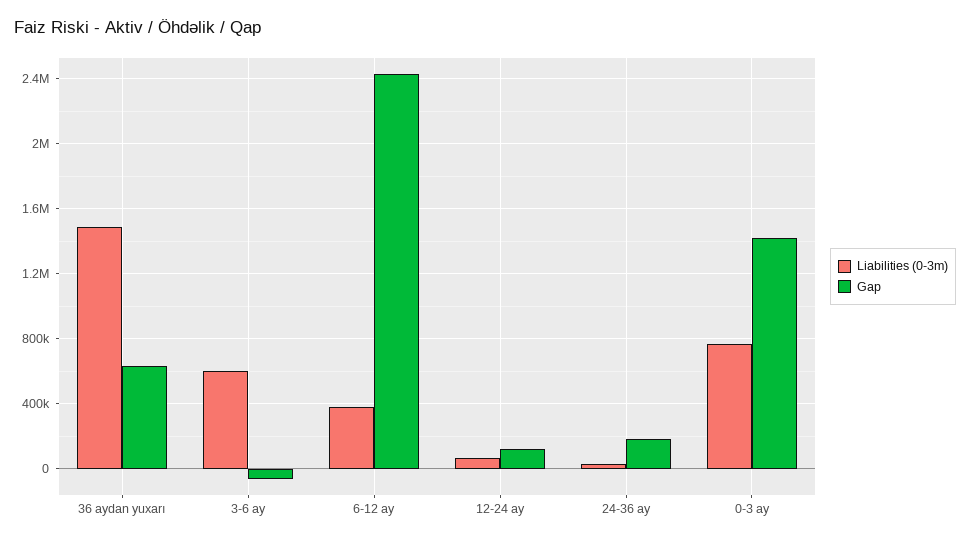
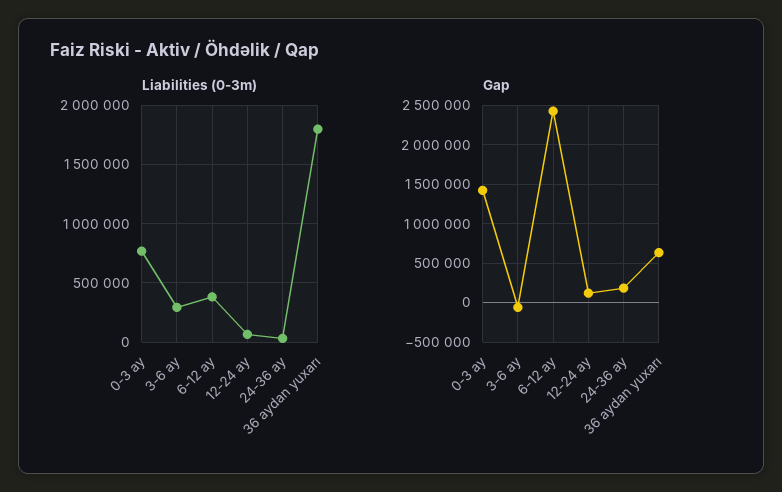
  {
    "Liabilities (0-3m)": {
-     "36 aydan yuxarı": 1500000,
+     "36 aydan yuxarı": 1800000,
-     "3-6 ay": 600000,
+     "3-6 ay": 300000,
      "6-12 ay": 400000,
      "12-24 ay": 50000,
      "24-36 ay": 50000,
      "0-3 ay": 750000
    },
    "Gap": {
      "36 aydan yuxarı": 650000,
      "3-6 ay": -50000,
      "6-12 ay": 2450000,
      "12-24 ay": 100000,
      "24-36 ay": 200000,
      "0-3 ay": 1400000
    }
  }

